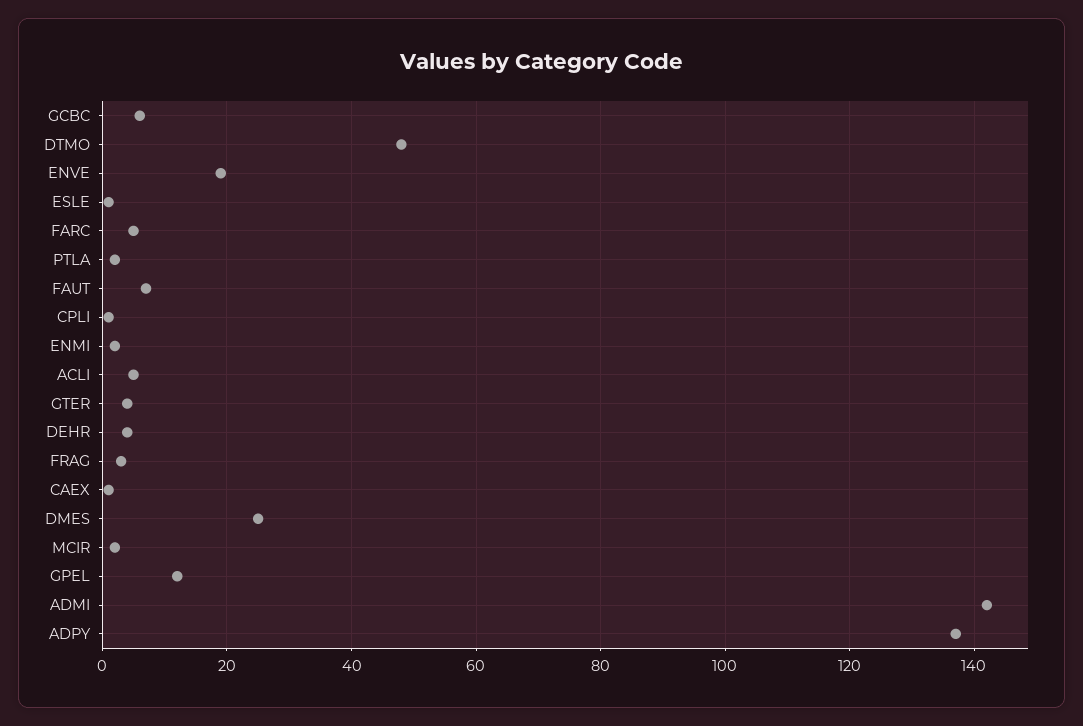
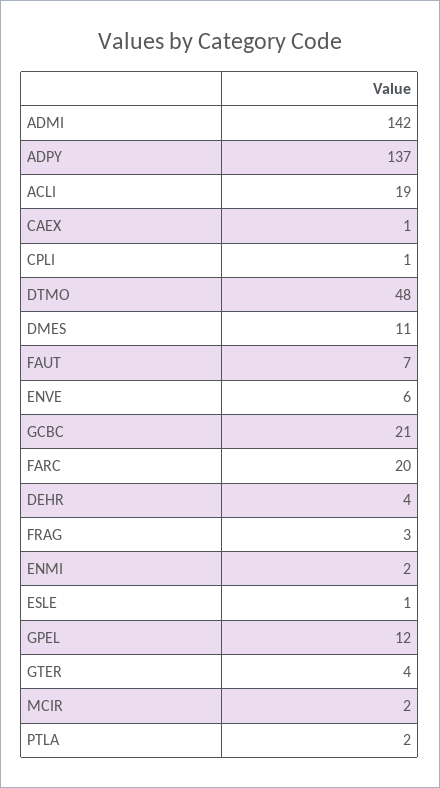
  {
-   "GCBC": 5,
+   "GCBC": 21,
    "DTMO": 48,
-   "ENVE": 20,
+   "ENVE": 6,
    "ESLE": 1,
-   "FARC": 5,
+   "FARC": 20,
    "PTLA": 2,
    "FAUT": 7,
    "CPLI": 1,
    "ENMI": 2,
-   "ACLI": 5,
+   "ACLI": 19,
    "GTER": 4,
    "DEHR": 4,
    "FRAG": 3,
    "CAEX": 1,
-   "DMES": 25,
+   "DMES": 11,
    "MCIR": 2,
    "GPEL": 12,
    "ADMI": 142,
    "ADPY": 137
  }

